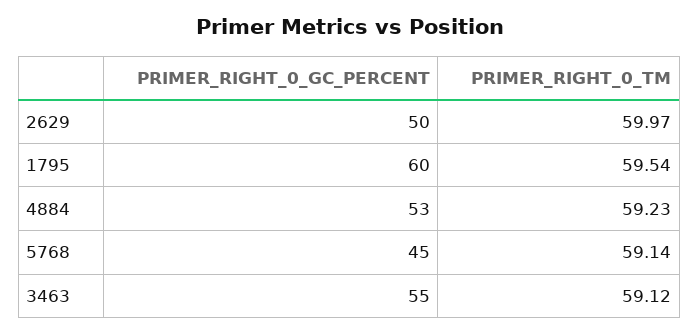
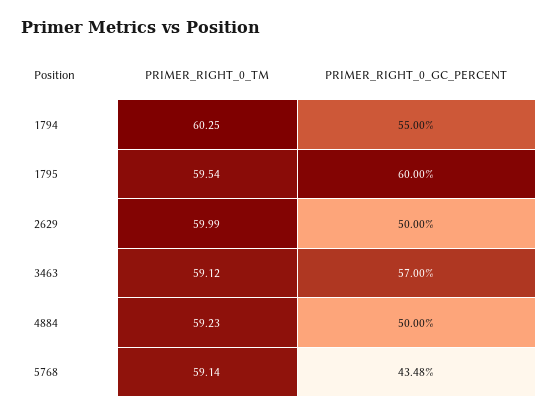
  {
    "PRIMER_RIGHT_0_GC_PERCENT": {
      "2629": 50,
      "1795": 60,
-     "4884": 53,
+     "4884": 50,
-     "5768": 45,
+     "5768": 43.48,
-     "3463": 55
+     "3463": 57,
+     "1794": 55
    },
    "PRIMER_RIGHT_0_TM": {
-     "2629": 59.97,
+     "2629": 59.99,
      "1795": 59.54,
      "4884": 59.23,
      "5768": 59.14,
-     "3463": 59.12
+     "3463": 59.12,
+     "1794": 60.25
    }
  }

